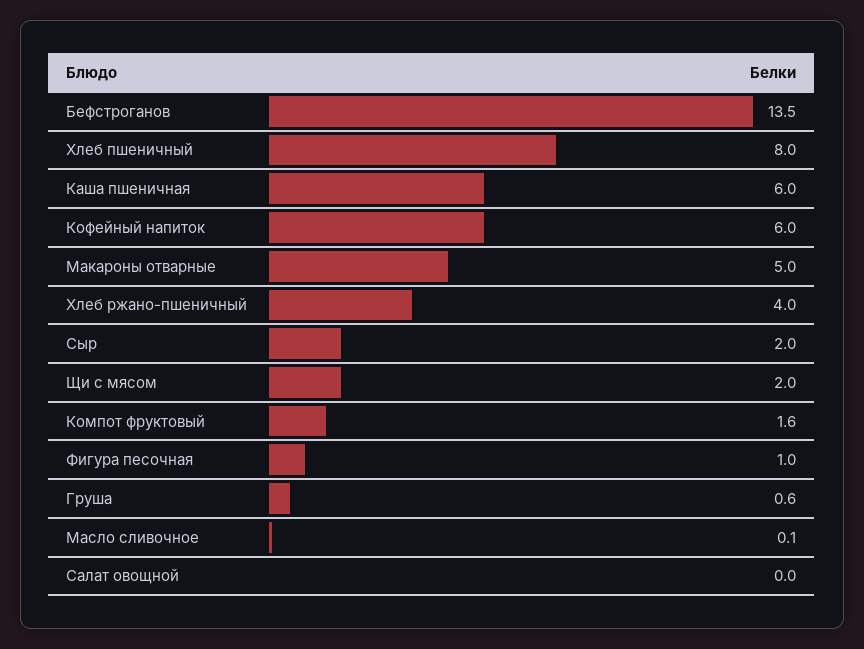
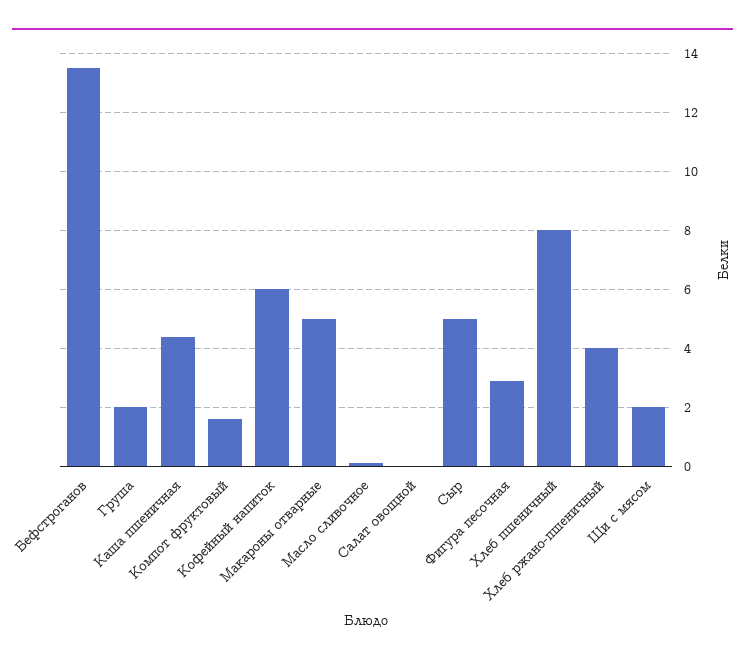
  {
    "Бефстроганов": 13.5,
    "Хлеб пшеничный": 8,
-   "Каша пшеничная": 6,
+   "Каша пшеничная": 4.5,
    "Кофейный напиток": 6,
    "Макароны отварные": 5,
    "Хлеб ржано-пшеничный": 4,
-   "Сыр": 2,
+   "Сыр": 5,
    "Щи с мясом": 2,
    "Компот фруктовый": 1.6,
-   "Фигура песочная": 1,
+   "Фигура песочная": 3,
-   "Груша": 0.6,
+   "Груша": 2,
    "Масло сливочное": 0.1,
    "Салат овощной": 0
  }

